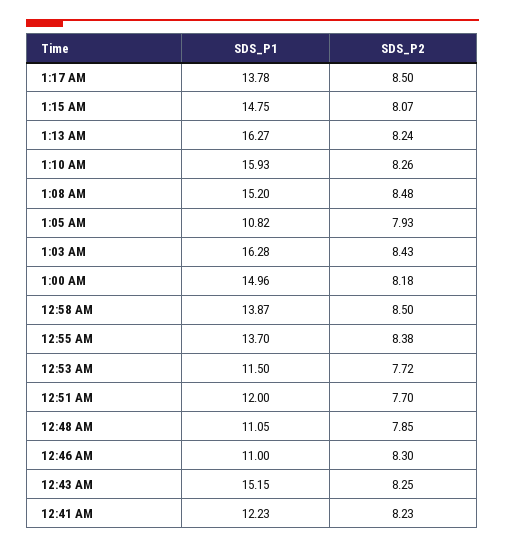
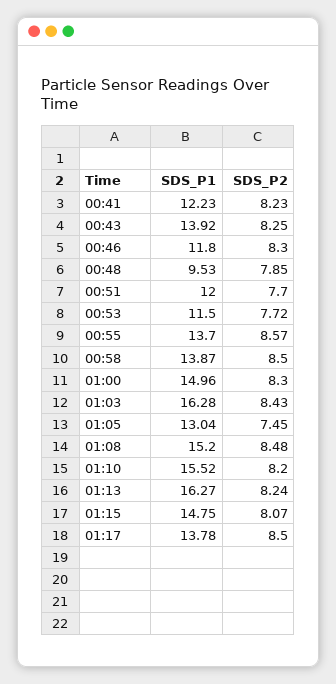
  {
    "SDS_P1": {
      "1:17 AM": 13.78,
      "1:15 AM": 14.75,
      "1:13 AM": 16.27,
-     "1:10 AM": 15.93,
+     "1:10 AM": 15.52,
      "1:08 AM": 15.2,
-     "1:05 AM": 10.82,
+     "1:05 AM": 13.04,
      "1:03 AM": 16.28,
      "1:00 AM": 14.96,
      "12:58 AM": 13.87,
      "12:55 AM": 13.7,
      "12:53 AM": 11.5,
      "12:51 AM": 12,
-     "12:48 AM": 11.05,
+     "12:48 AM": 9.53,
-     "12:46 AM": 11,
+     "12:46 AM": 11.8,
-     "12:43 AM": 15.15,
+     "12:43 AM": 13.92,
      "12:41 AM": 12.23
    },
    "SDS_P2": {
      "1:17 AM": 8.5,
      "1:15 AM": 8.07,
      "1:13 AM": 8.24,
-     "1:10 AM": 8.26,
+     "1:10 AM": 8.2,
      "1:08 AM": 8.48,
-     "1:05 AM": 7.93,
+     "1:05 AM": 7.45,
      "1:03 AM": 8.43,
-     "1:00 AM": 8.18,
+     "1:00 AM": 8.3,
      "12:58 AM": 8.5,
-     "12:55 AM": 8.38,
+     "12:55 AM": 8.57,
      "12:53 AM": 7.72,
      "12:51 AM": 7.7,
      "12:48 AM": 7.85,
      "12:46 AM": 8.3,
      "12:43 AM": 8.25,
      "12:41 AM": 8.23
    }
  }

